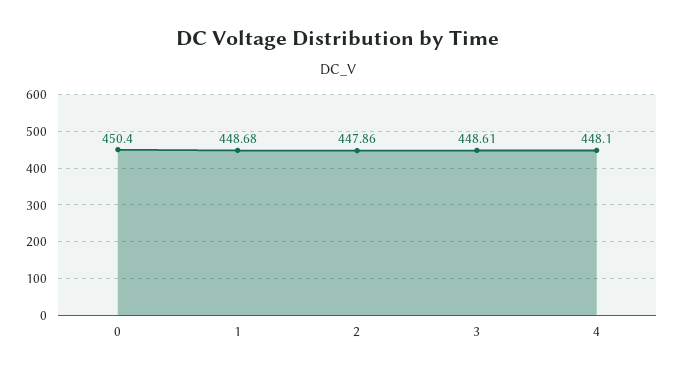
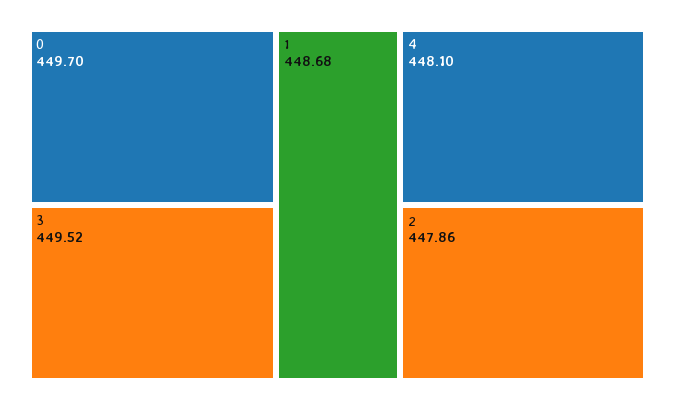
  {
-   "0": 450.4,
+   "0": 449.7,
    "1": 448.68,
    "2": 447.86,
-   "3": 448.61,
+   "3": 449.52,
    "4": 448.1
  }

